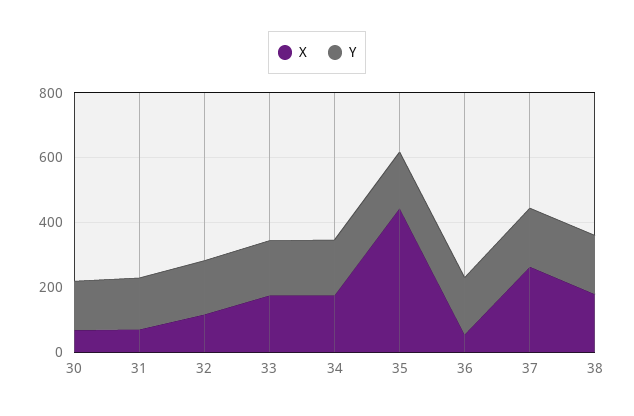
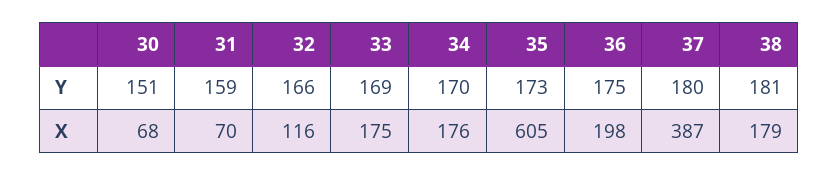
  {
    "X": {
      "30": 68,
      "31": 70,
      "32": 116,
      "33": 175,
      "34": 176,
-     "35": 450,
+     "35": 605,
-     "36": 50,
+     "36": 198,
-     "37": 250,
+     "37": 387,
      "38": 179
    },
    "Y": {
      "30": 151,
      "31": 159,
      "32": 166,
      "33": 169,
      "34": 170,
      "35": 173,
      "36": 175,
      "37": 180,
      "38": 181
    }
  }

